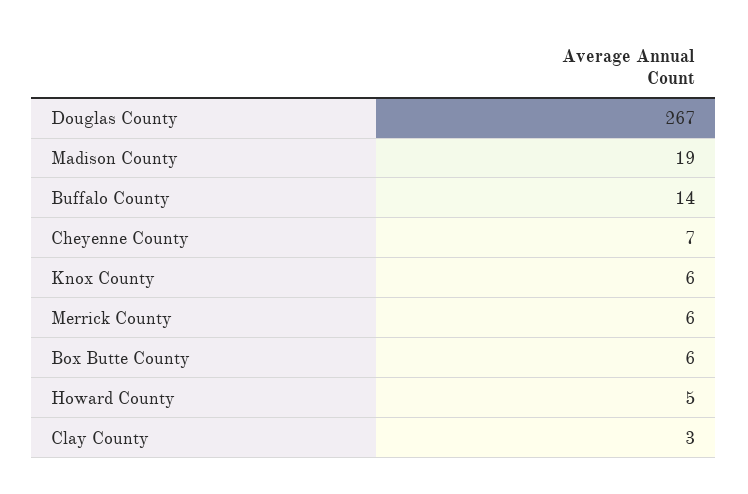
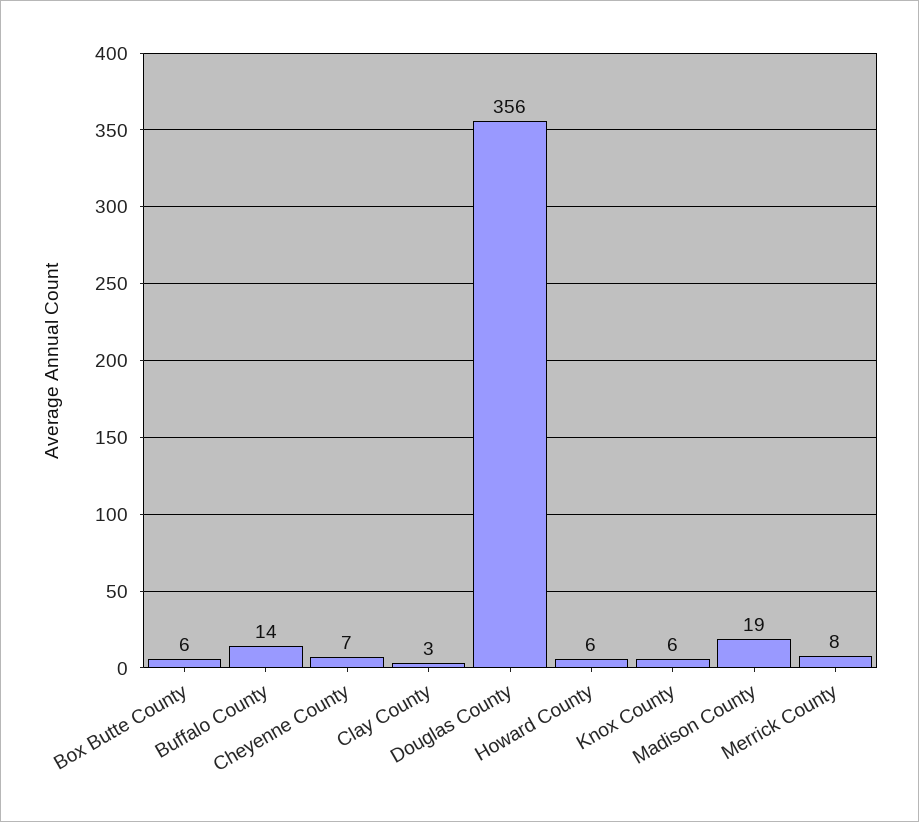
  {
-   "Douglas County": 267,
+   "Douglas County": 356,
    "Madison County": 19,
    "Buffalo County": 14,
    "Cheyenne County": 7,
    "Knox County": 6,
-   "Merrick County": 6,
+   "Merrick County": 8,
    "Box Butte County": 6,
-   "Howard County": 5,
+   "Howard County": 6,
    "Clay County": 3
  }

